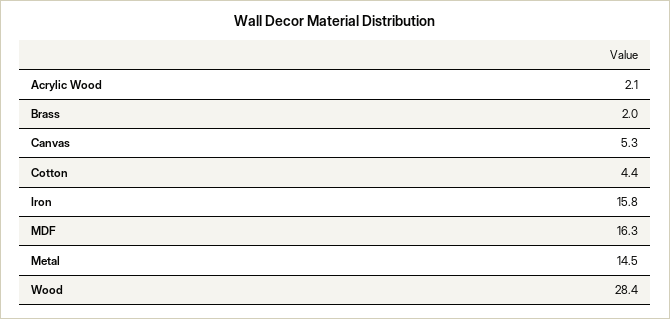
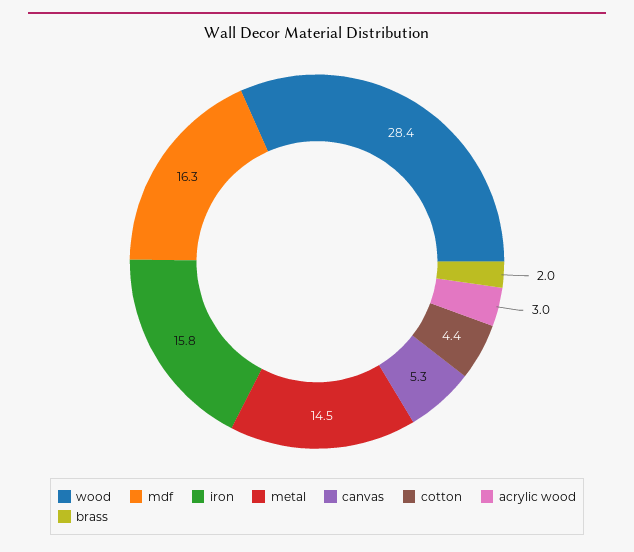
  {
-   "Acrylic Wood": 2.1,
+   "Acrylic Wood": 3,
    "Brass": 2,
    "Canvas": 5.3,
    "Cotton": 4.4,
    "Iron": 15.8,
    "MDF": 16.3,
    "Metal": 14.5,
    "Wood": 28.4
  }

